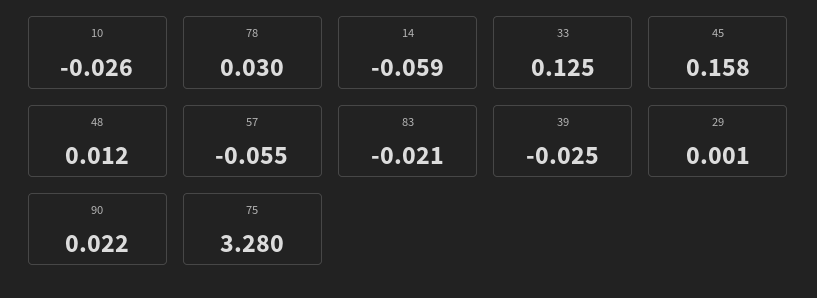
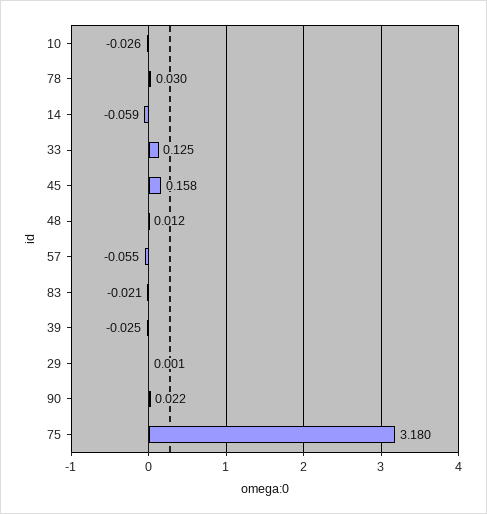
  {
    "10": -0.026,
    "78": 0.03,
    "14": -0.059,
    "33": 0.125,
    "45": 0.158,
    "48": 0.012,
    "57": -0.055,
    "83": -0.021,
    "39": -0.025,
    "29": 0.001,
    "90": 0.022,
-   "75": 3.28
+   "75": 3.18
  }

